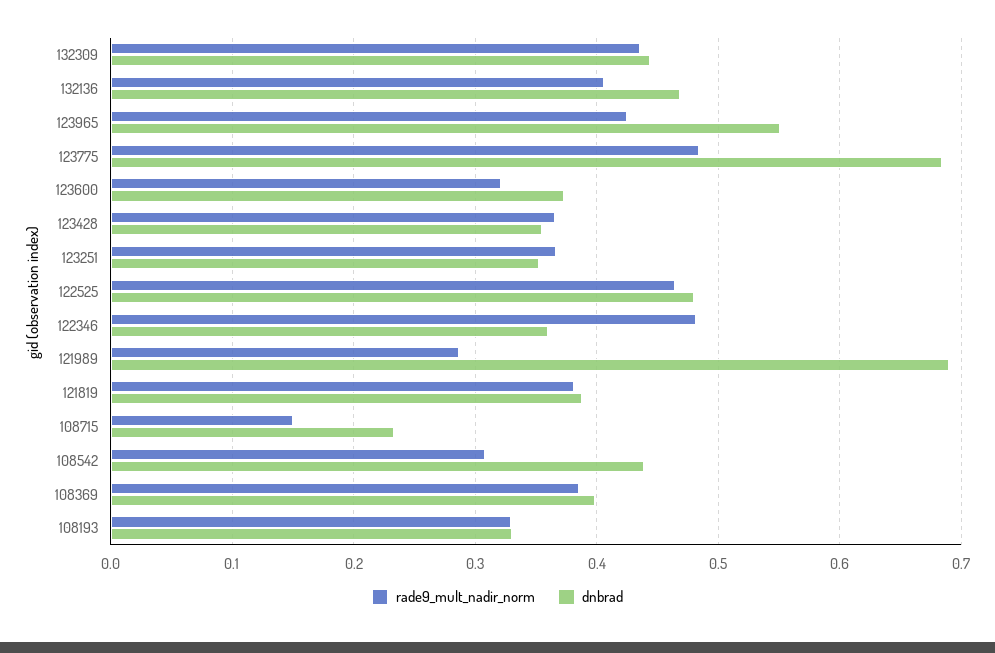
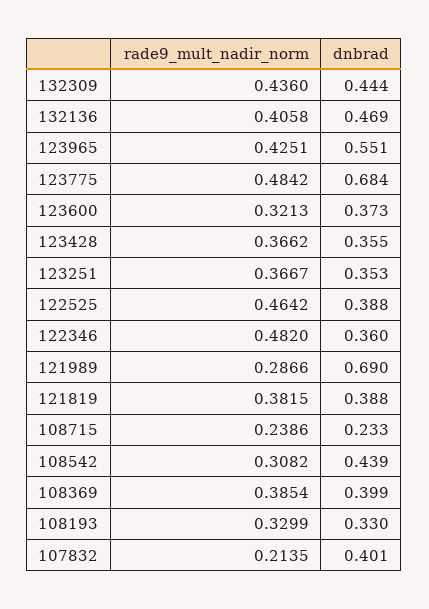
  {
    "rade9_mult_nadir_norm": {
      "132309": 0.436,
      "132136": 0.4058,
      "123965": 0.4251,
      "123775": 0.4842,
      "123600": 0.3213,
      "123428": 0.3662,
      "123251": 0.3667,
      "122525": 0.4642,
      "122346": 0.482,
      "121989": 0.2866,
      "121819": 0.3815,
-     "108715": 0.15,
+     "108715": 0.2386,
      "108542": 0.3082,
      "108369": 0.3854,
-     "108193": 0.3299
+     "108193": 0.3299,
+     "107832": 0.2135
    },
    "dnbrad": {
      "132309": 0.444,
      "132136": 0.469,
      "123965": 0.551,
      "123775": 0.684,
      "123600": 0.373,
      "123428": 0.355,
      "123251": 0.353,
-     "122525": 0.48,
+     "122525": 0.388,
      "122346": 0.36,
      "121989": 0.69,
      "121819": 0.388,
      "108715": 0.233,
      "108542": 0.439,
      "108369": 0.399,
-     "108193": 0.33
+     "108193": 0.33,
+     "107832": 0.401
    }
  }

